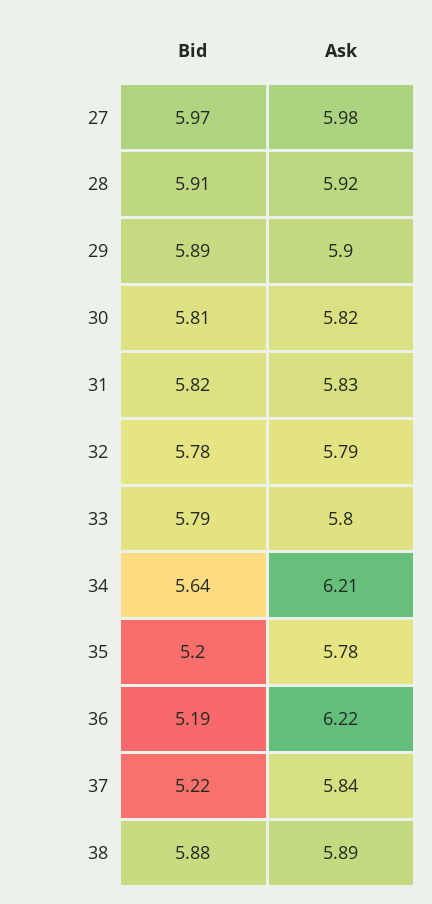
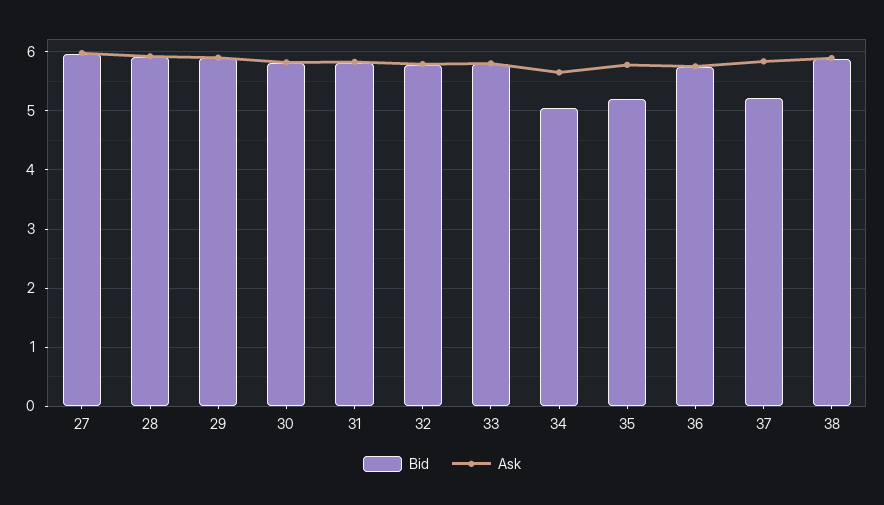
  {
    "Bid": {
      "27": 5.97,
      "28": 5.91,
      "29": 5.89,
      "30": 5.81,
      "31": 5.82,
      "32": 5.78,
      "33": 5.79,
-     "34": 5.64,
+     "34": 5,
      "35": 5.2,
-     "36": 5.19,
+     "36": 5.8,
      "37": 5.22,
      "38": 5.88
    },
    "Ask": {
      "27": 5.98,
      "28": 5.92,
      "29": 5.9,
      "30": 5.82,
      "31": 5.83,
      "32": 5.79,
      "33": 5.8,
-     "34": 6.21,
+     "34": 5.6,
      "35": 5.78,
-     "36": 6.22,
+     "36": 5.8,
      "37": 5.84,
      "38": 5.89
    }
  }

